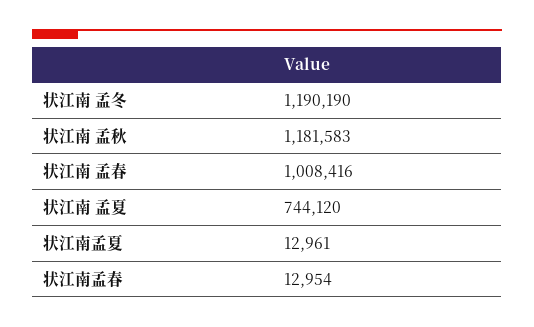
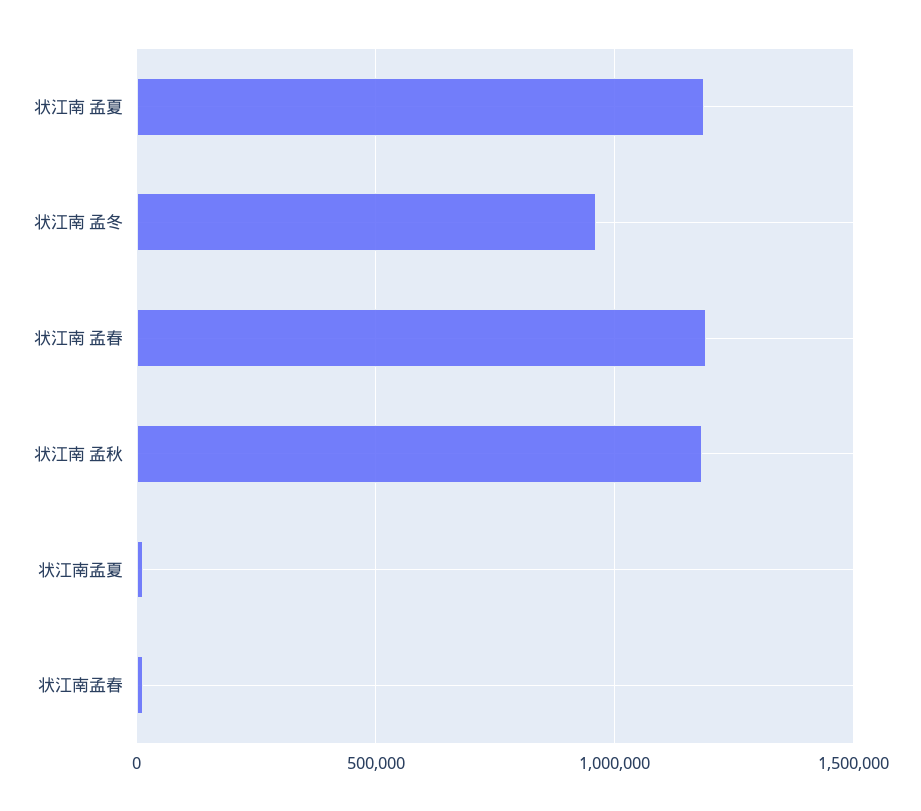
  {
-   "状江南 孟冬": 1190190,
+   "状江南 孟冬": 950000,
    "状江南 孟秋": 1181583,
-   "状江南 孟春": 1008416,
+   "状江南 孟春": 1200000,
-   "状江南 孟夏": 744120,
+   "状江南 孟夏": 1200000,
    "状江南孟夏": 12961,
    "状江南孟春": 12954
  }

